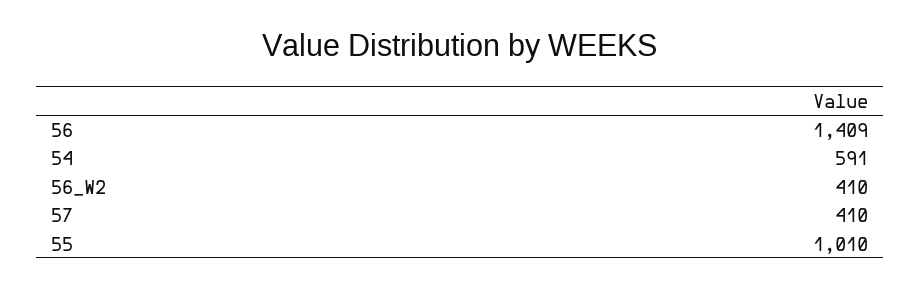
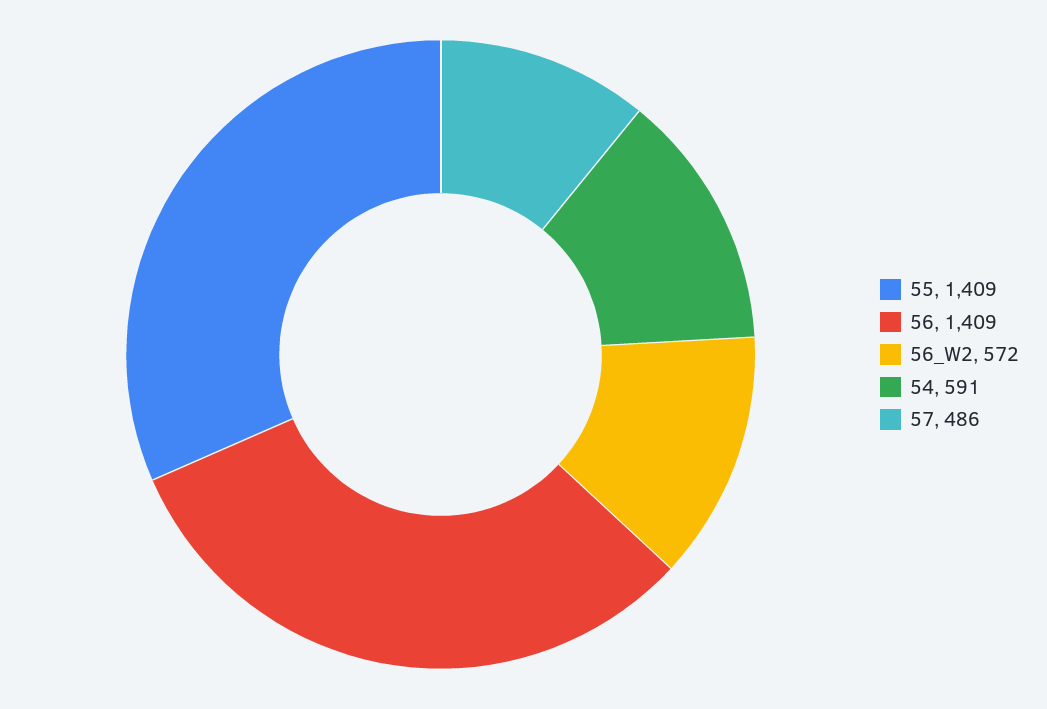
  {
    "56": 1409,
    "54": 591,
-   "56_W2": 410,
+   "56_W2": 572,
-   "57": 410,
+   "57": 486,
-   "55": 1010
+   "55": 1409
  }

